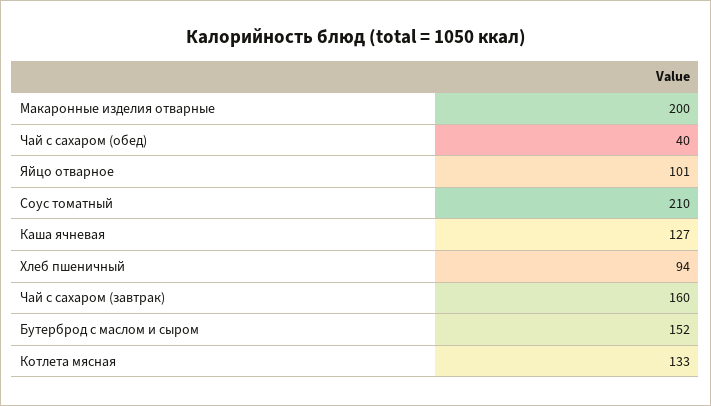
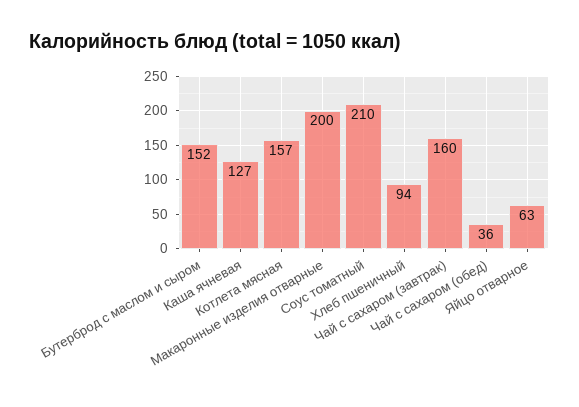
  {
    "Макаронные изделия отварные": 200,
-   "Чай с сахаром (обед)": 40,
+   "Чай с сахаром (обед)": 36,
-   "Яйцо отварное": 101,
+   "Яйцо отварное": 63,
    "Соус томатный": 210,
    "Каша ячневая": 127,
    "Хлеб пшеничный": 94,
    "Чай с сахаром (завтрак)": 160,
    "Бутерброд с маслом и сыром": 152,
-   "Котлета мясная": 133
+   "Котлета мясная": 157
  }

